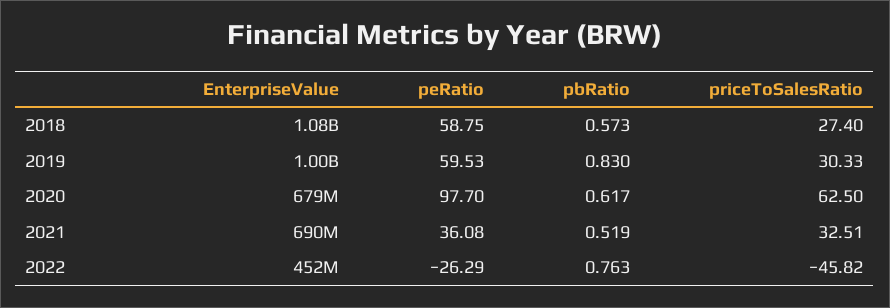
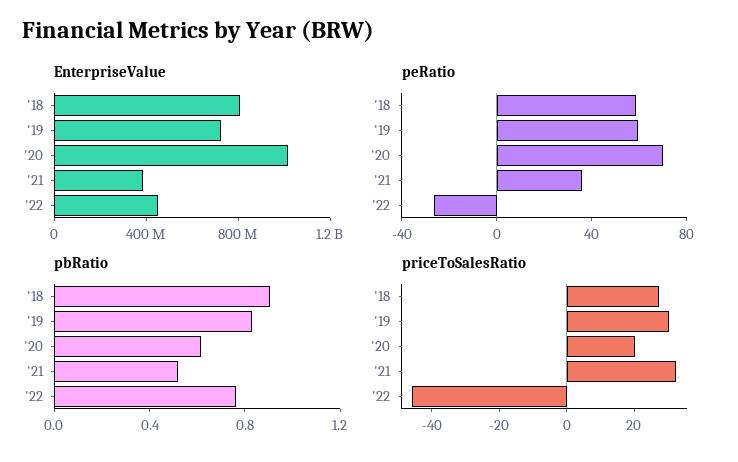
  {
    "EnterpriseValue": {
-     "2018": 1080000000,
+     "2018": 800000000,
-     "2019": 1000000000,
+     "2019": 700000000,
-     "2020": 679000000,
+     "2020": 1000000000,
-     "2021": 690000000,
+     "2021": 400000000,
      "2022": 452000000
    },
    "peRatio": {
      "2018": 58.75,
      "2019": 59.53,
-     "2020": 97.7,
+     "2020": 70,
      "2021": 36.08,
      "2022": -26.29
    },
    "pbRatio": {
-     "2018": 0.573,
+     "2018": 0.9,
      "2019": 0.83,
      "2020": 0.617,
      "2021": 0.519,
      "2022": 0.763
    },
    "priceToSalesRatio": {
      "2018": 27.4,
      "2019": 30.33,
-     "2020": 62.5,
+     "2020": 20,
      "2021": 32.51,
      "2022": -45.82
    }
  }

